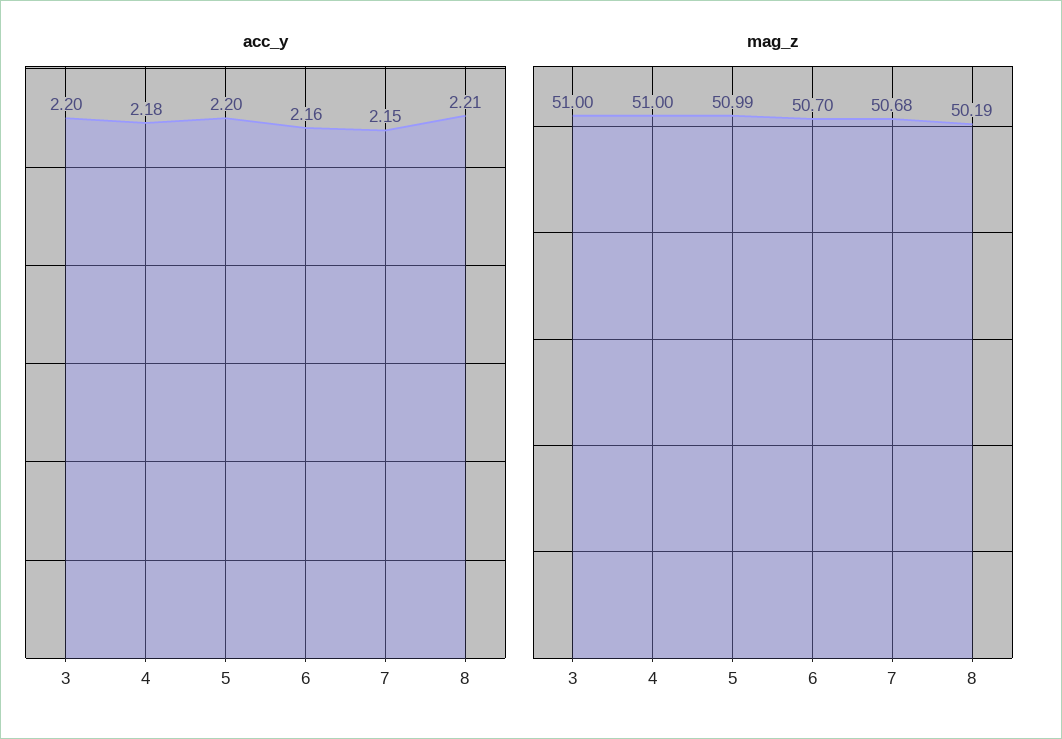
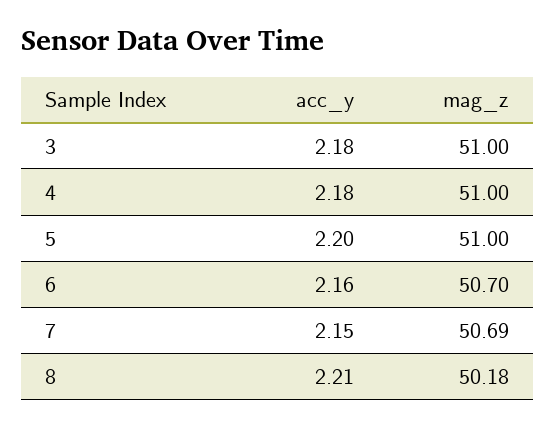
  {
    "acc_y": {
-     "3": 2.2,
+     "3": 2.18,
      "4": 2.18,
      "5": 2.2,
      "6": 2.16,
      "7": 2.15,
      "8": 2.21
    },
    "mag_z": {
      "3": 51,
      "4": 51,
-     "5": 50.99,
+     "5": 51,
      "6": 50.7,
-     "7": 50.68,
+     "7": 50.69,
-     "8": 50.19
+     "8": 50.18
    }
  }

